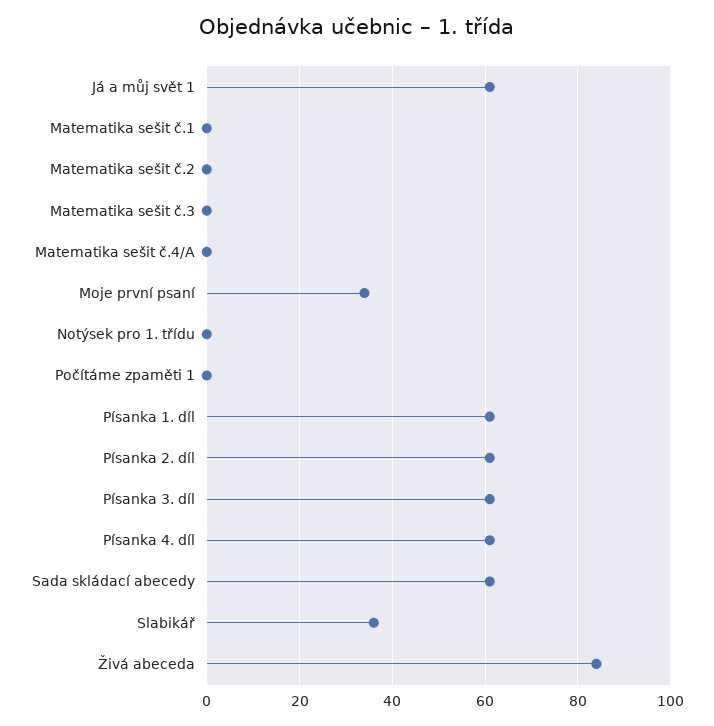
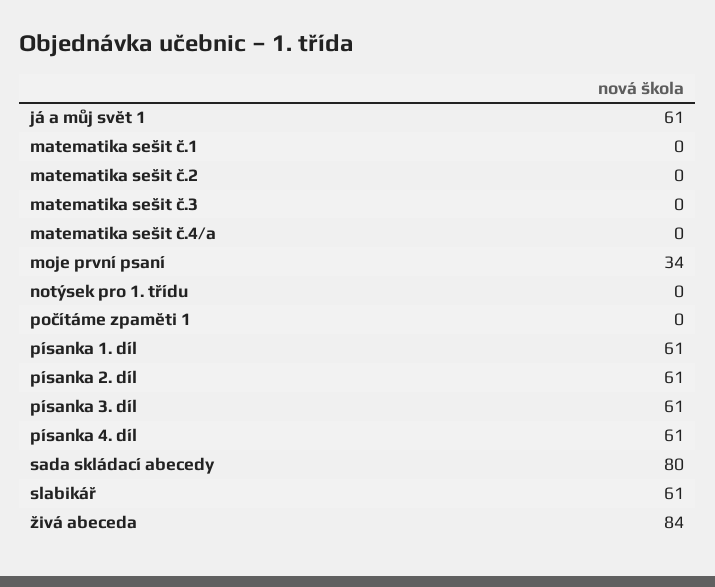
  {
    "Já a můj svět 1": 61,
    "Matematika sešit č.1": 0,
    "Matematika sešit č.2": 0,
    "Matematika sešit č.3": 0,
    "Matematika sešit č.4/A": 0,
    "Moje první psaní": 34,
    "Notýsek pro 1. třídu": 0,
    "Počítáme zpaměti 1": 0,
    "Písanka 1. díl": 61,
    "Písanka 2. díl": 61,
    "Písanka 3. díl": 61,
    "Písanka 4. díl": 61,
-   "Sada skládací abecedy": 60,
+   "Sada skládací abecedy": 80,
-   "Slabikář": 35,
+   "Slabikář": 61,
    "Živá abeceda": 84
  }

